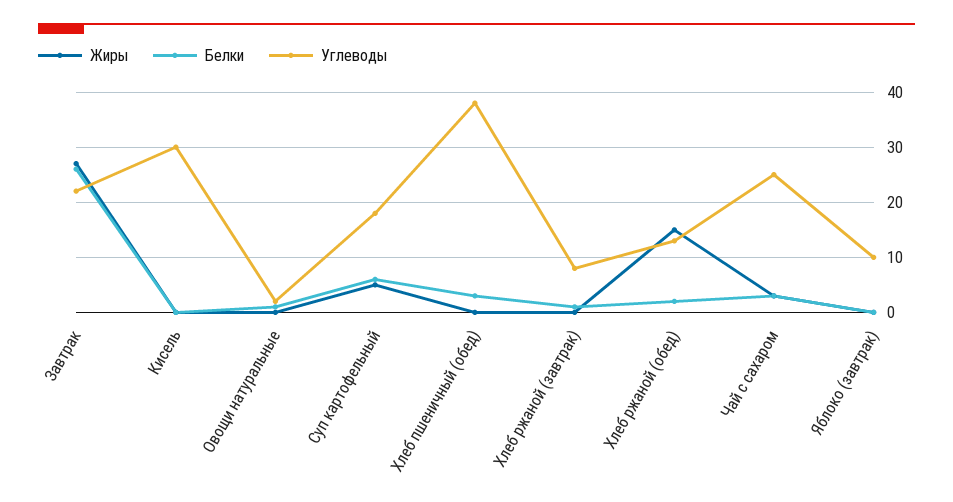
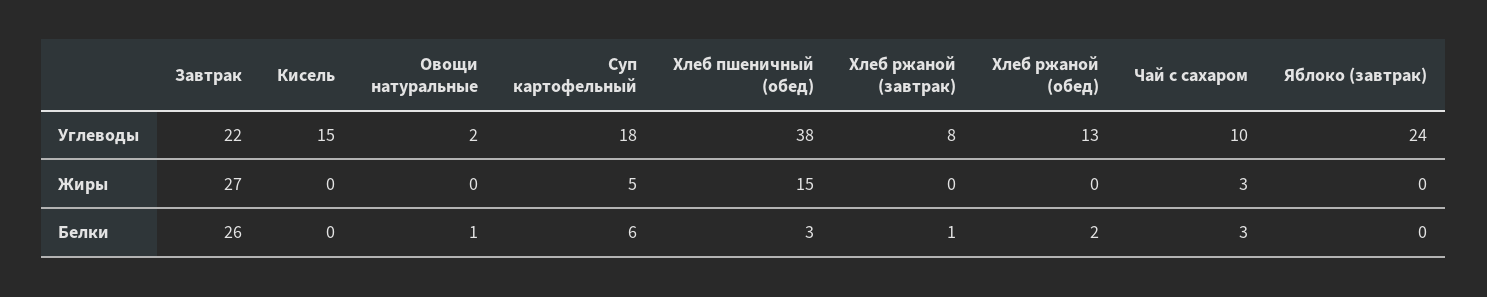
  {
    "Жиры": {
      "Завтрак": 27,
      "Кисель": 0,
      "Овощи натуральные": 0,
      "Суп картофельный": 5,
-     "Хлеб пшеничный (обед)": 0,
+     "Хлеб пшеничный (обед)": 15,
      "Хлеб ржаной (завтрак)": 0,
-     "Хлеб ржаной (обед)": 15,
+     "Хлеб ржаной (обед)": 0,
      "Чай с сахаром": 3,
      "Яблоко (завтрак)": 0
    },
    "Белки": {
      "Завтрак": 26,
      "Кисель": 0,
      "Овощи натуральные": 1,
      "Суп картофельный": 6,
      "Хлеб пшеничный (обед)": 3,
      "Хлеб ржаной (завтрак)": 1,
      "Хлеб ржаной (обед)": 2,
      "Чай с сахаром": 3,
      "Яблоко (завтрак)": 0
    },
    "Углеводы": {
      "Завтрак": 22,
-     "Кисель": 30,
+     "Кисель": 15,
      "Овощи натуральные": 2,
      "Суп картофельный": 18,
      "Хлеб пшеничный (обед)": 38,
      "Хлеб ржаной (завтрак)": 8,
      "Хлеб ржаной (обед)": 13,
-     "Чай с сахаром": 25,
+     "Чай с сахаром": 10,
-     "Яблоко (завтрак)": 10
+     "Яблоко (завтрак)": 24
    }
  }

